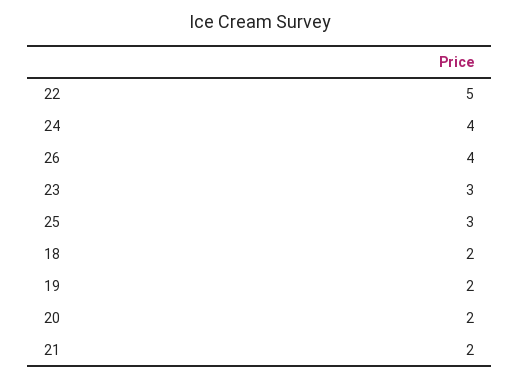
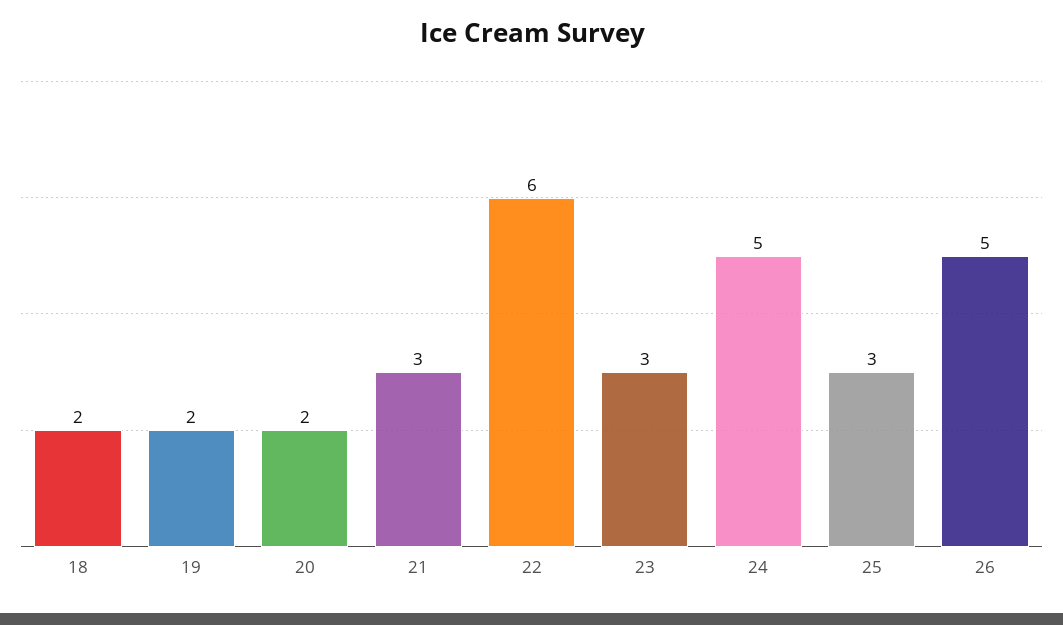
  {
-   "22": 5,
+   "22": 6,
-   "24": 4,
+   "24": 5,
-   "26": 4,
+   "26": 5,
    "23": 3,
    "25": 3,
    "18": 2,
    "19": 2,
    "20": 2,
-   "21": 2
+   "21": 3
  }

